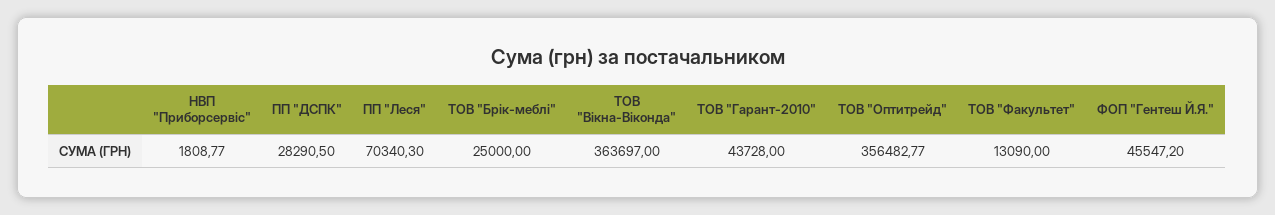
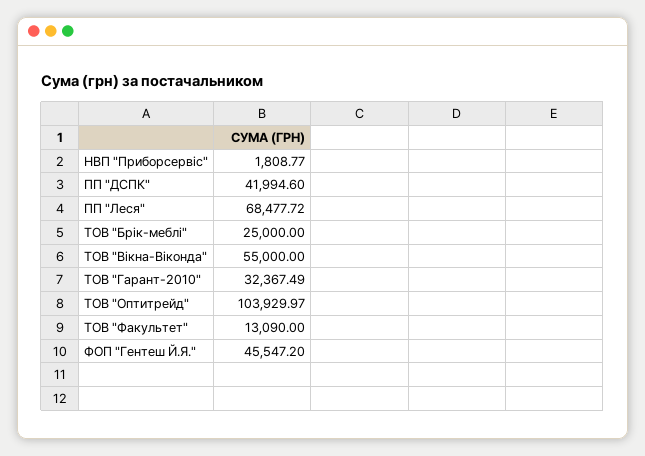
  {
    "НВП \"Приборсервіс\"": 1808.77,
-   "ПП \"ДСПК\"": 28290.5,
+   "ПП \"ДСПК\"": 41994.6,
-   "ПП \"Леся\"": 70340.3,
+   "ПП \"Леся\"": 68477.72,
    "ТОВ \"Брік-меблі\"": 25000,
-   "ТОВ \"Вікна-Віконда\"": 363697,
+   "ТОВ \"Вікна-Віконда\"": 55000,
-   "ТОВ \"Гарант-2010\"": 43728,
+   "ТОВ \"Гарант-2010\"": 32367.49,
-   "ТОВ \"Оптитрейд\"": 356482.77,
+   "ТОВ \"Оптитрейд\"": 103929.97,
    "ТОВ \"Факультет\"": 13090,
    "ФОП \"Гентеш Й.Я.\"": 45547.2
  }

